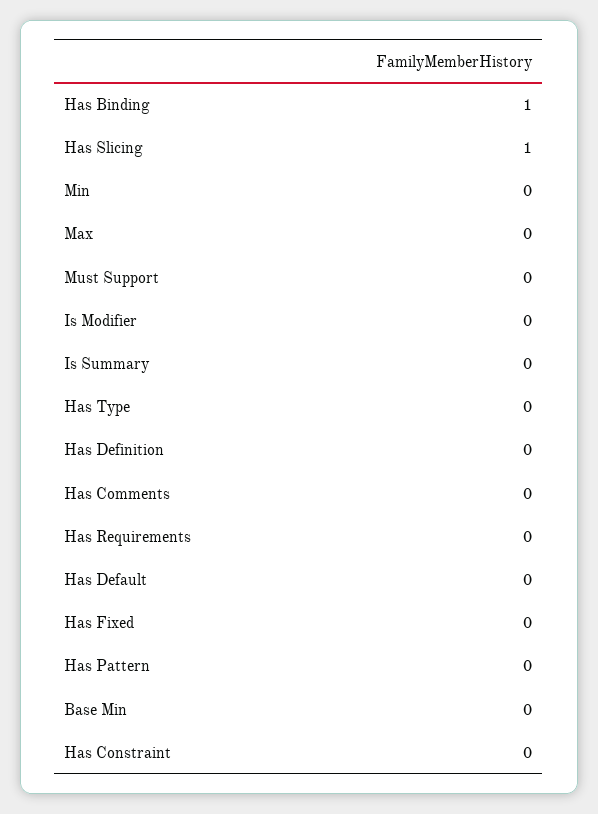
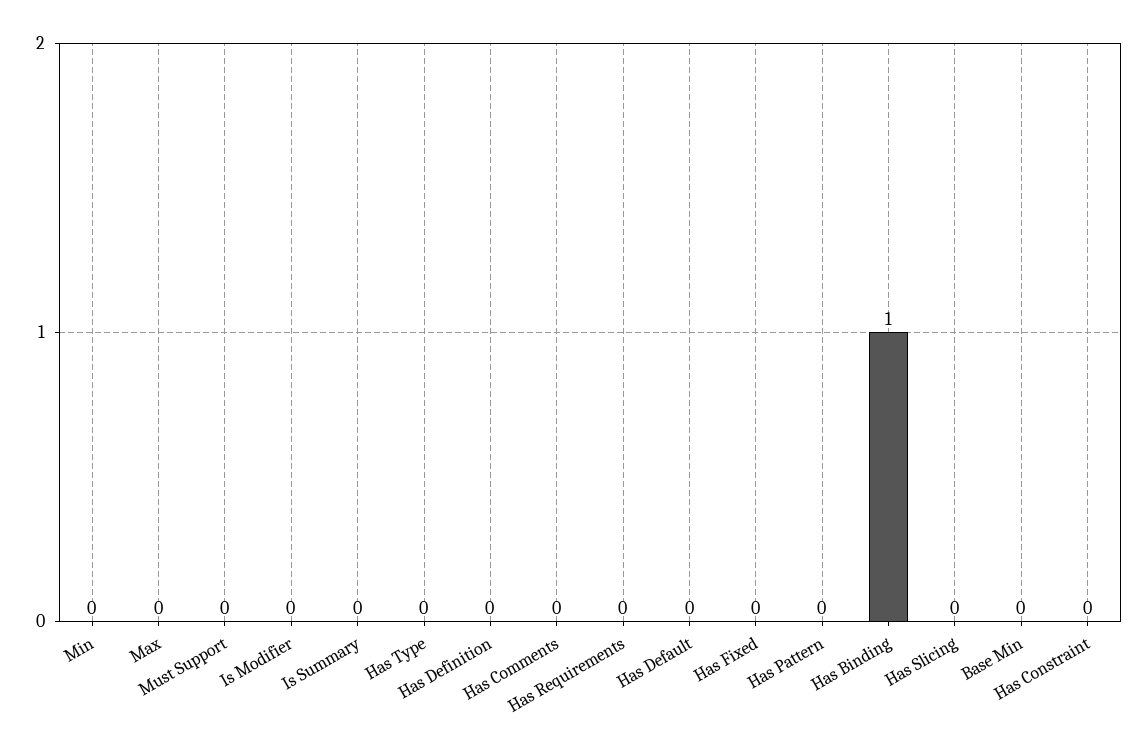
  {
    "Has Binding": 1,
-   "Has Slicing": 1,
+   "Has Slicing": 0,
    "Min": 0,
    "Max": 0,
    "Must Support": 0,
    "Is Modifier": 0,
    "Is Summary": 0,
    "Has Type": 0,
    "Has Definition": 0,
    "Has Comments": 0,
    "Has Requirements": 0,
    "Has Default": 0,
    "Has Fixed": 0,
    "Has Pattern": 0,
    "Base Min": 0,
    "Has Constraint": 0
  }

